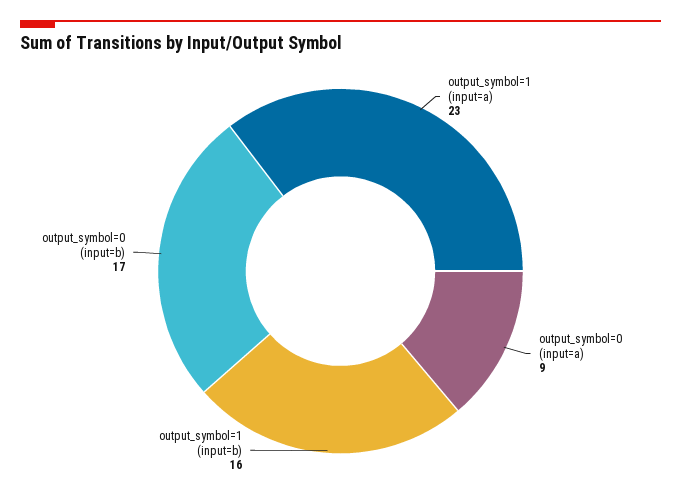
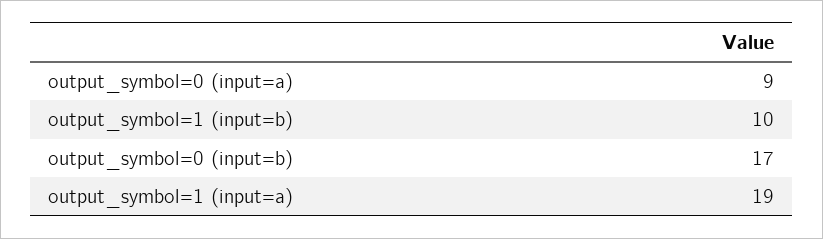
  {
-   "output_symbol=1 (input=a)": 23,
+   "output_symbol=1 (input=a)": 19,
    "output_symbol=0 (input=a)": 9,
-   "output_symbol=1 (input=b)": 16,
+   "output_symbol=1 (input=b)": 10,
    "output_symbol=0 (input=b)": 17
  }

